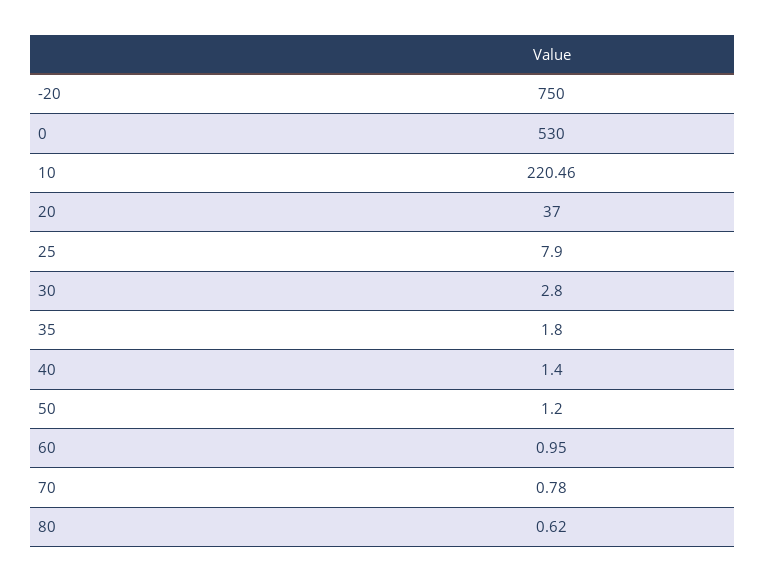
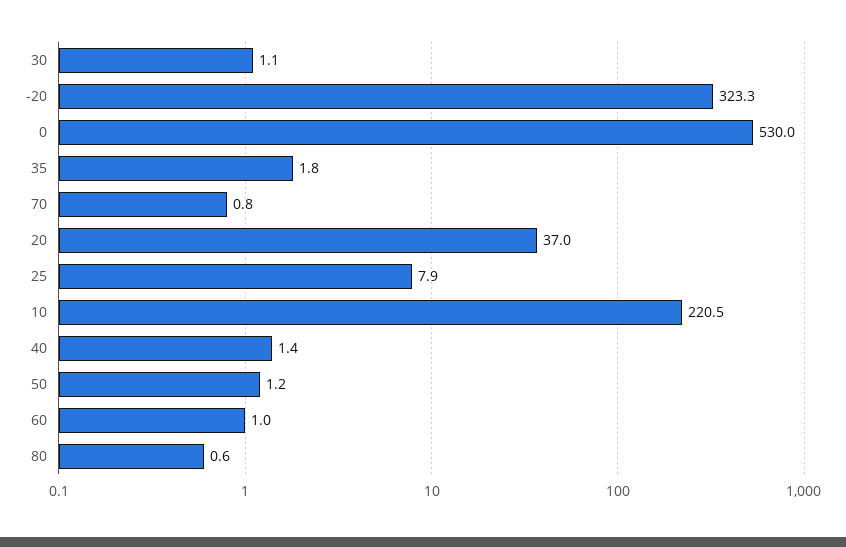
  {
-   "-20": 750,
+   "-20": 323.3,
    "0": 530,
    "10": 220.46,
    "20": 37,
    "25": 7.9,
-   "30": 2.8,
+   "30": 1.1,
    "35": 1.8,
    "40": 1.4,
    "50": 1.2,
    "60": 0.95,
    "70": 0.78,
    "80": 0.62
  }

